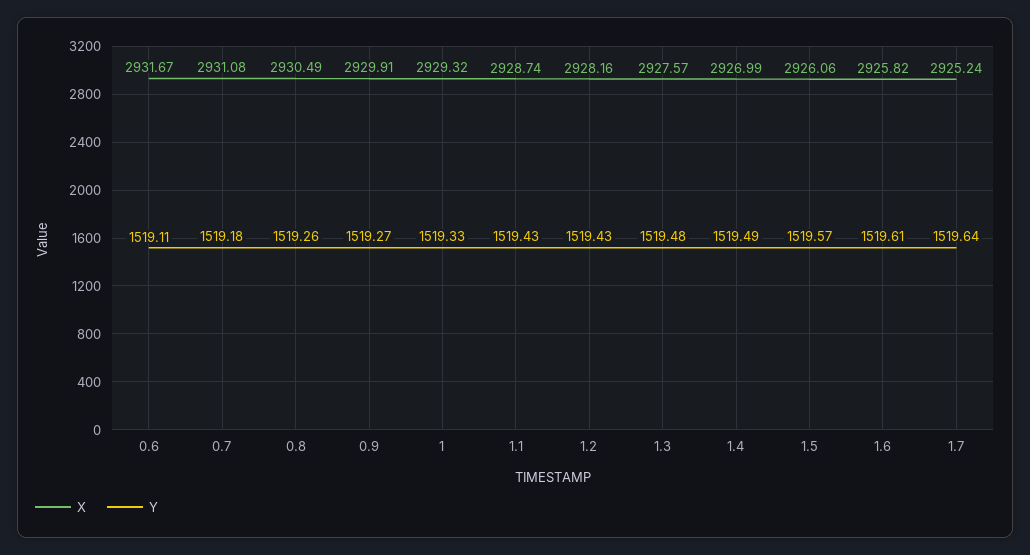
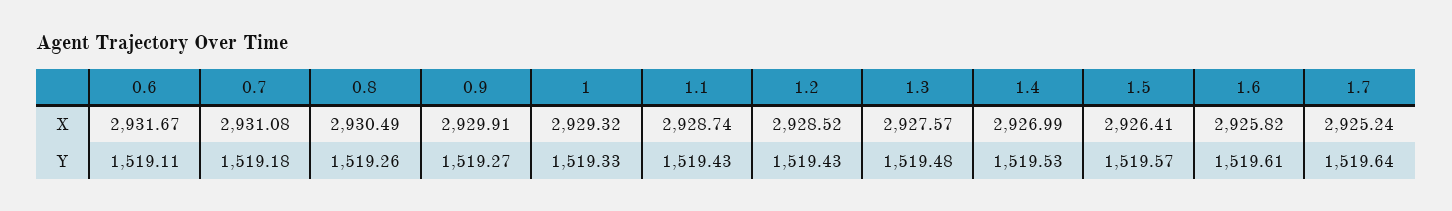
  {
    "X": {
      "0.6": 2931.67,
      "0.7": 2931.08,
      "0.8": 2930.49,
      "0.9": 2929.91,
      "1": 2929.32,
      "1.1": 2928.74,
-     "1.2": 2928.16,
+     "1.2": 2928.52,
      "1.3": 2927.57,
      "1.4": 2926.99,
-     "1.5": 2926.06,
+     "1.5": 2926.41,
      "1.6": 2925.82,
      "1.7": 2925.24
    },
    "Y": {
      "0.6": 1519.11,
      "0.7": 1519.18,
      "0.8": 1519.26,
      "0.9": 1519.27,
      "1": 1519.33,
      "1.1": 1519.43,
      "1.2": 1519.43,
      "1.3": 1519.48,
-     "1.4": 1519.49,
+     "1.4": 1519.53,
      "1.5": 1519.57,
      "1.6": 1519.61,
      "1.7": 1519.64
    }
  }

